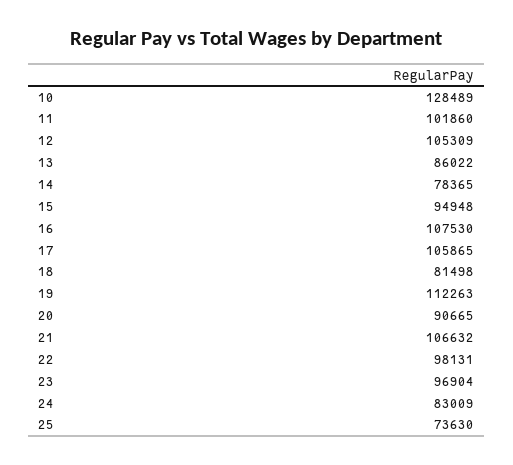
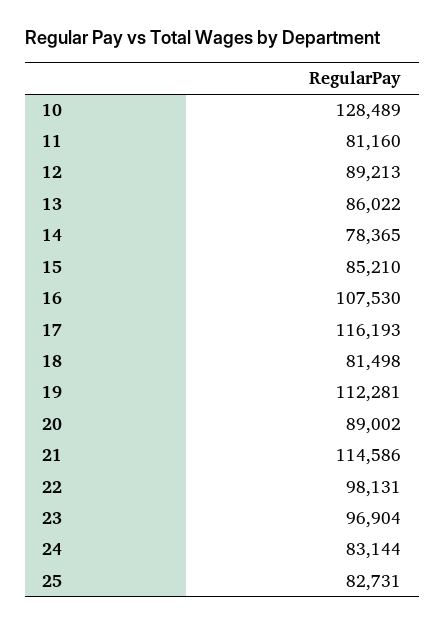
  {
    "10": 128489,
-   "11": 101860,
+   "11": 81160,
-   "12": 105309,
+   "12": 89213,
    "13": 86022,
    "14": 78365,
-   "15": 94948,
+   "15": 85210,
    "16": 107530,
-   "17": 105865,
+   "17": 116193,
    "18": 81498,
-   "19": 112263,
+   "19": 112281,
-   "20": 90665,
+   "20": 89002,
-   "21": 106632,
+   "21": 114586,
    "22": 98131,
    "23": 96904,
-   "24": 83009,
+   "24": 83144,
-   "25": 73630
+   "25": 82731
  }

